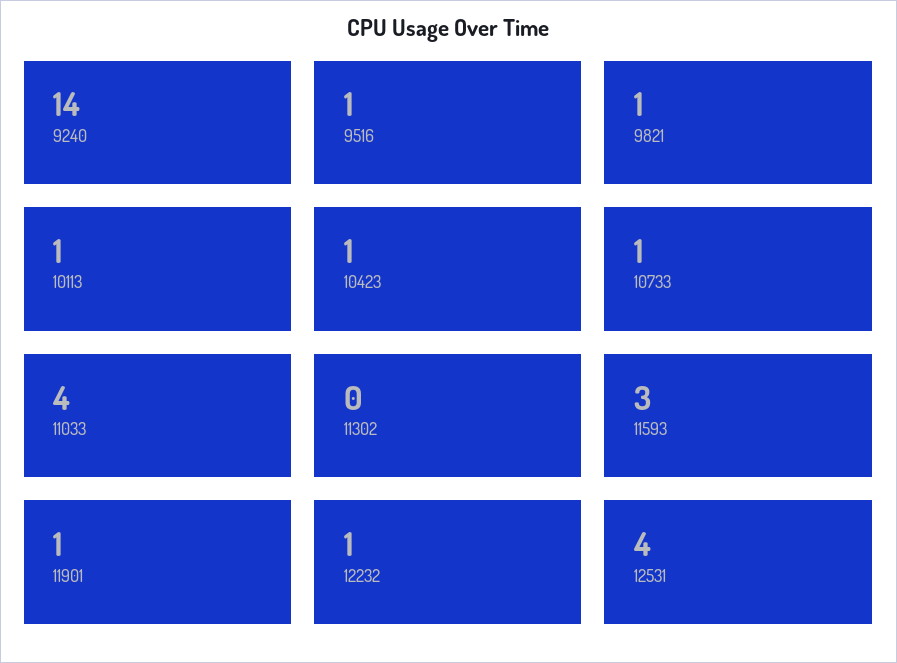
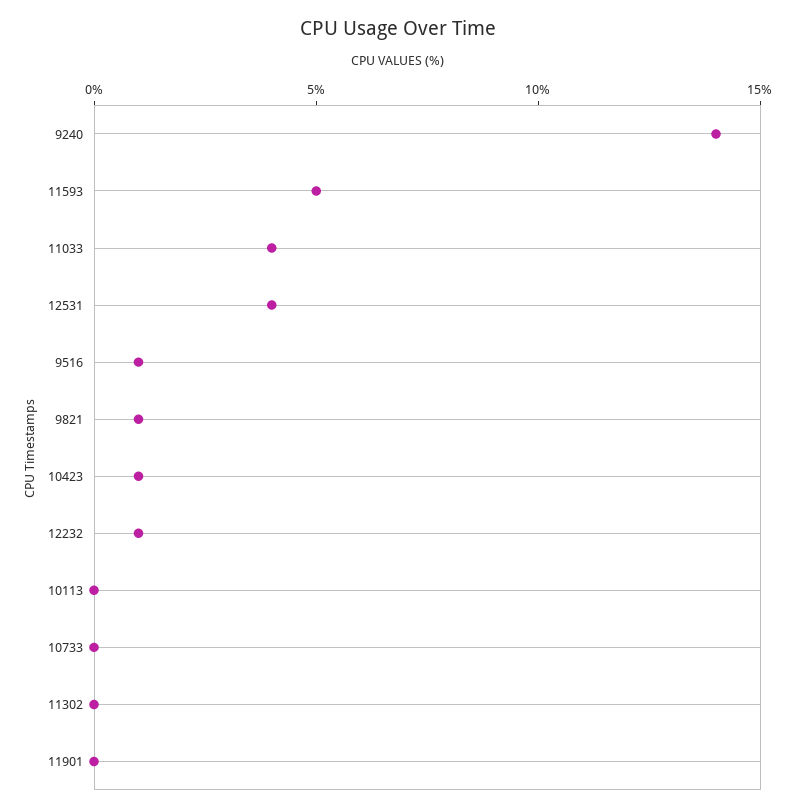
  {
    "9240": 14,
    "9516": 1,
    "9821": 1,
-   "10113": 1,
+   "10113": 0,
    "10423": 1,
-   "10733": 1,
+   "10733": 0,
    "11033": 4,
    "11302": 0,
-   "11593": 3,
+   "11593": 5,
-   "11901": 1,
+   "11901": 0,
    "12232": 1,
    "12531": 4
  }

